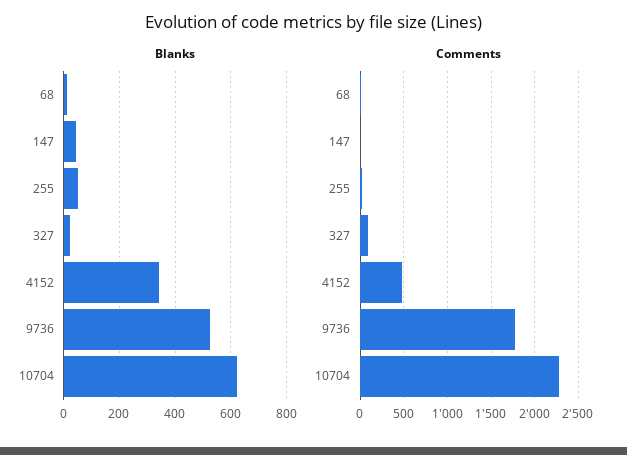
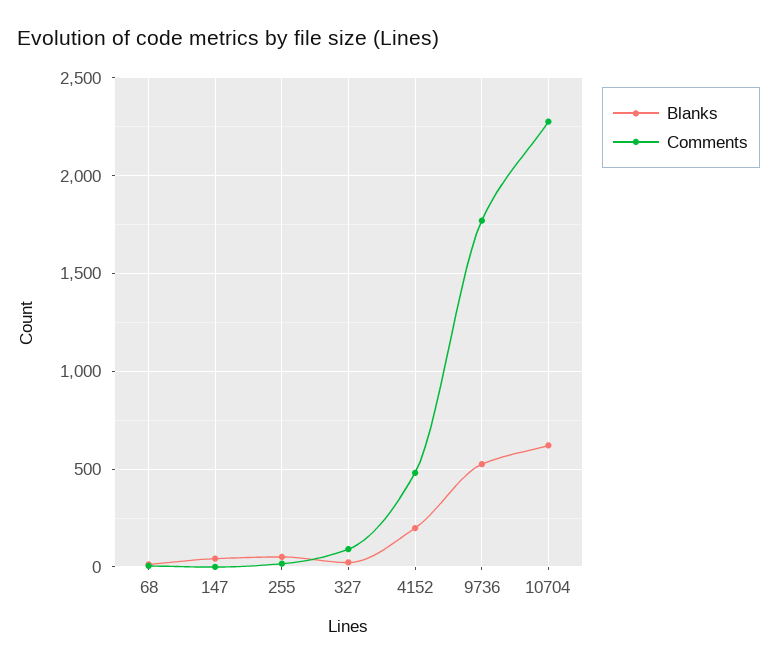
  {
    "Blanks": {
      "68": 25,
      "147": 50,
      "255": 50,
      "327": 25,
-     "4152": 350,
+     "4152": 200,
      "9736": 525,
      "10704": 625
    },
    "Comments": {
      "68": 0,
      "147": 0,
      "255": 0,
      "327": 100,
      "4152": 500,
      "9736": 1750,
      "10704": 2300
    }
  }

